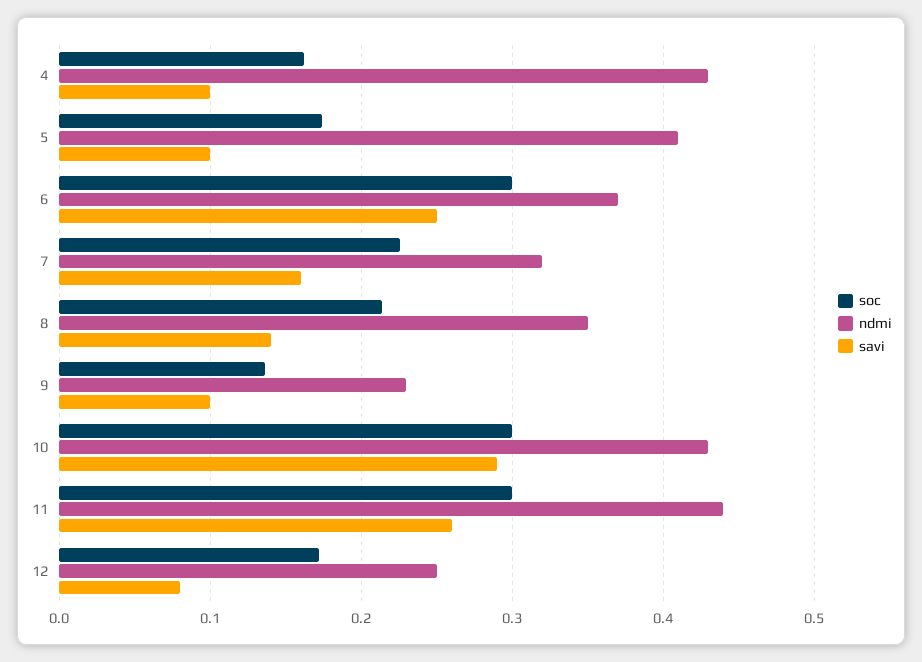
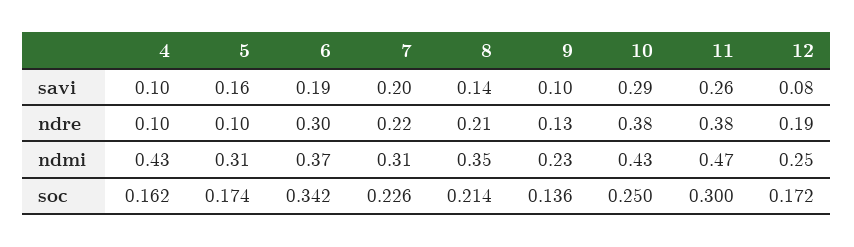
  {
    "soc": {
      "4": 0.162,
      "5": 0.174,
-     "6": 0.3,
+     "6": 0.342,
      "7": 0.226,
      "8": 0.214,
      "9": 0.136,
-     "10": 0.3,
+     "10": 0.25,
      "11": 0.3,
      "12": 0.172
    },
    "ndmi": {
      "4": 0.43,
-     "5": 0.41,
+     "5": 0.31,
      "6": 0.37,
-     "7": 0.32,
+     "7": 0.31,
      "8": 0.35,
      "9": 0.23,
      "10": 0.43,
-     "11": 0.44,
+     "11": 0.47,
      "12": 0.25
    },
    "savi": {
      "4": 0.1,
-     "5": 0.1,
+     "5": 0.16,
-     "6": 0.25,
+     "6": 0.19,
-     "7": 0.16,
+     "7": 0.2,
      "8": 0.14,
      "9": 0.1,
      "10": 0.29,
      "11": 0.26,
      "12": 0.08
-   }
+   },
+   "ndre": {
+     "4": 0.1,
+     "5": 0.1,
+     "6": 0.3,
+     "7": 0.22,
+     "8": 0.21,
+     "9": 0.13,
+     "10": 0.38,
+     "11": 0.38,
+     "12": 0.19
+   }
  }

